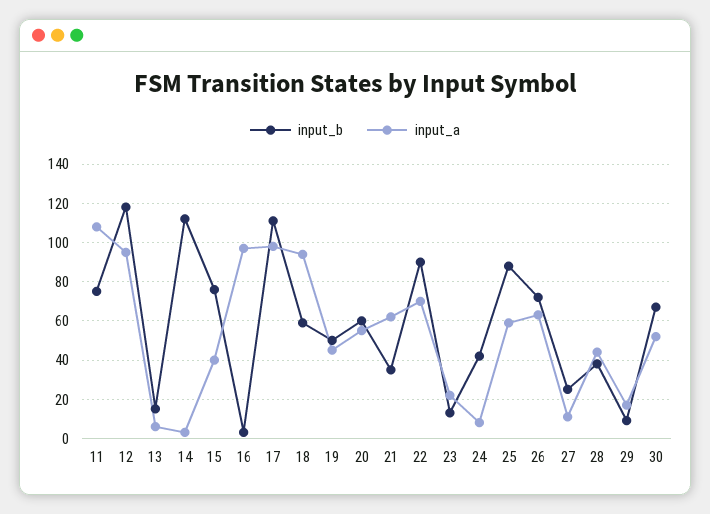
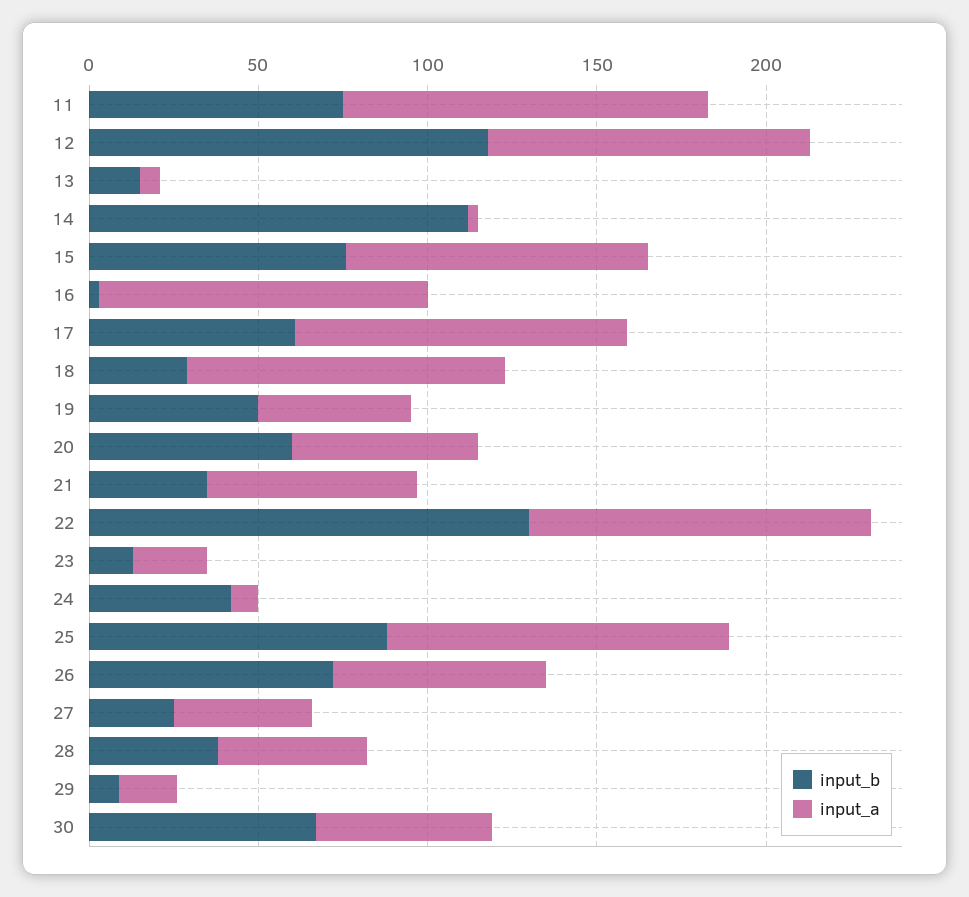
  {
    "input_b": {
      "11": 75,
      "12": 120,
      "13": 15,
      "14": 110,
      "15": 75,
      "16": 5,
-     "17": 110,
+     "17": 60,
-     "18": 60,
+     "18": 30,
      "19": 50,
      "20": 60,
      "21": 35,
-     "22": 90,
+     "22": 130,
      "23": 15,
      "24": 40,
      "25": 90,
      "26": 70,
      "27": 25,
      "28": 40,
      "29": 10,
      "30": 65
    },
    "input_a": {
      "11": 110,
      "12": 95,
      "13": 5,
      "14": 5,
-     "15": 40,
+     "15": 90,
      "16": 95,
      "17": 100,
      "18": 95,
      "19": 45,
      "20": 55,
      "21": 60,
-     "22": 70,
+     "22": 100,
      "23": 20,
      "24": 10,
-     "25": 60,
+     "25": 100,
      "26": 65,
-     "27": 10,
+     "27": 40,
      "28": 45,
      "29": 15,
      "30": 50
    }
  }

